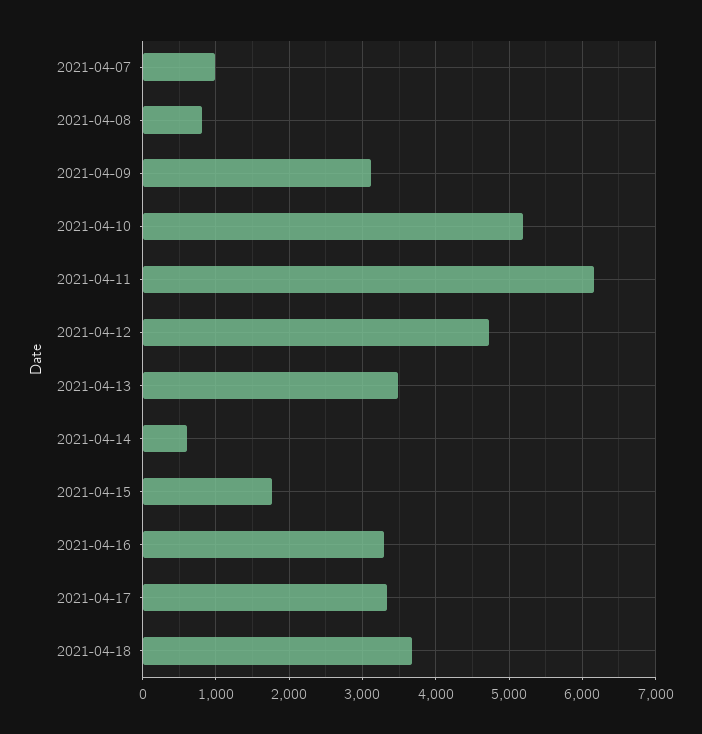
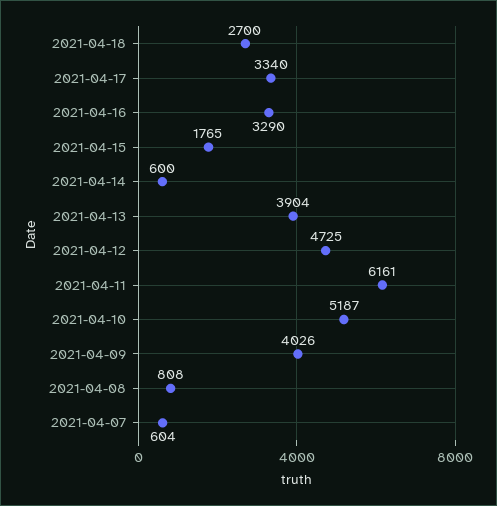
  {
-   "2021-04-07": 1000,
+   "2021-04-07": 604,
    "2021-04-08": 808,
-   "2021-04-09": 3100,
+   "2021-04-09": 4026,
    "2021-04-10": 5187,
    "2021-04-11": 6161,
    "2021-04-12": 4725,
-   "2021-04-13": 3500,
+   "2021-04-13": 3904,
    "2021-04-14": 600,
    "2021-04-15": 1765,
    "2021-04-16": 3290,
    "2021-04-17": 3340,
-   "2021-04-18": 3700
+   "2021-04-18": 2700
  }

